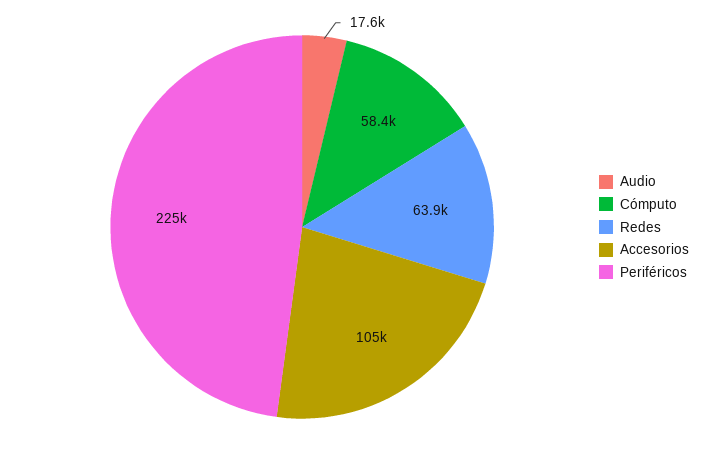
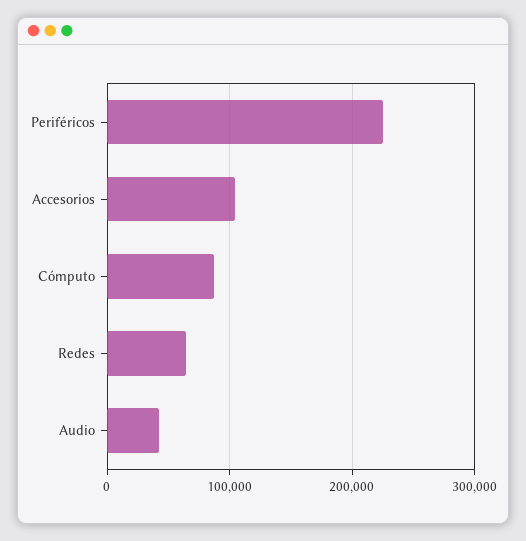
  {
-   "Audio": 17600,
+   "Audio": 40000,
-   "Cómputo": 58400,
+   "Cómputo": 90000,
    "Redes": 63900,
    "Accesorios": 105000,
    "Periféricos": 225000
  }

